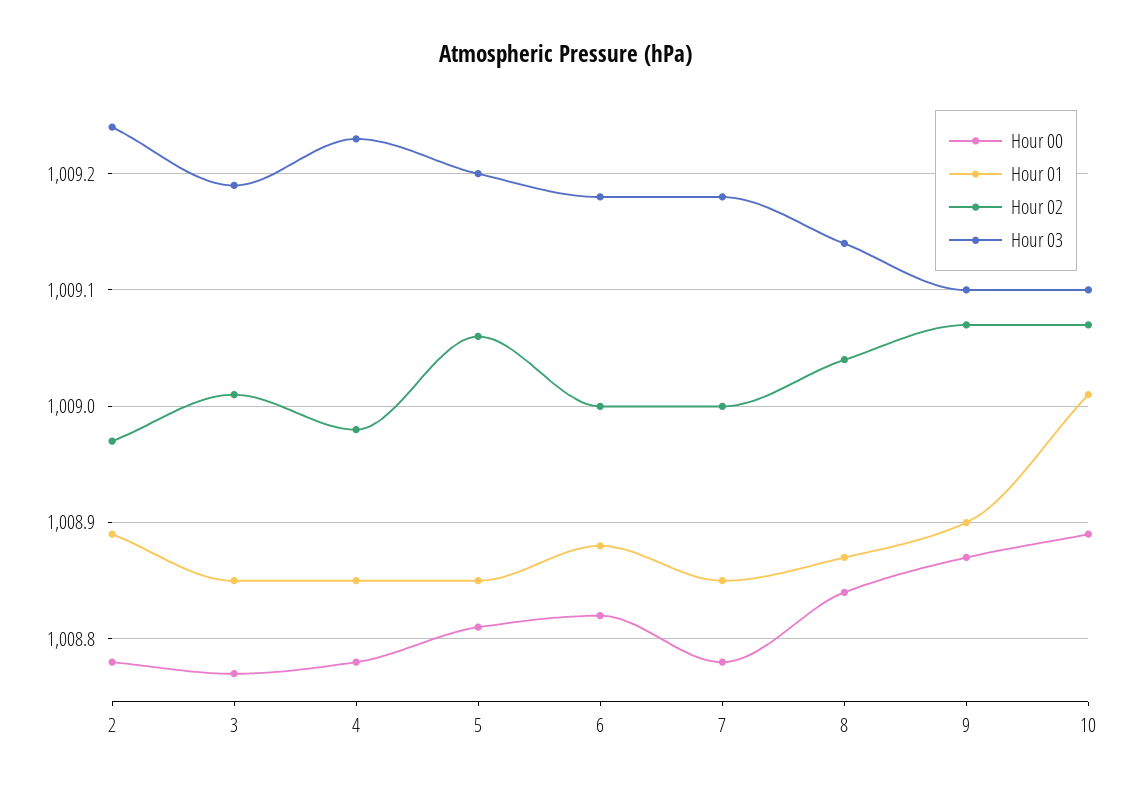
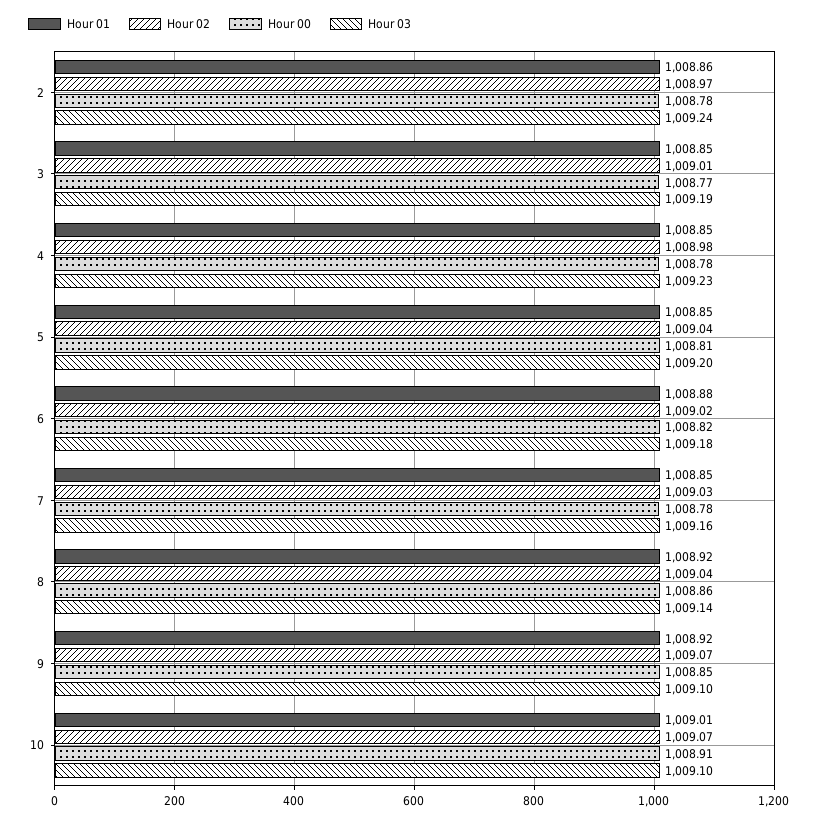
  {
    "Hour 00": {
      "2": 1008.78,
      "3": 1008.77,
      "4": 1008.78,
      "5": 1008.81,
      "6": 1008.82,
      "7": 1008.78,
-     "8": 1008.84,
+     "8": 1008.86,
-     "9": 1008.87,
+     "9": 1008.85,
-     "10": 1008.89
+     "10": 1008.91
    },
    "Hour 01": {
-     "2": 1008.89,
+     "2": 1008.86,
      "3": 1008.85,
      "4": 1008.85,
      "5": 1008.85,
      "6": 1008.88,
      "7": 1008.85,
-     "8": 1008.87,
+     "8": 1008.92,
-     "9": 1008.9,
+     "9": 1008.92,
      "10": 1009.01
    },
    "Hour 02": {
      "2": 1008.97,
      "3": 1009.01,
      "4": 1008.98,
-     "5": 1009.06,
+     "5": 1009.04,
-     "6": 1009,
+     "6": 1009.02,
-     "7": 1009,
+     "7": 1009.03,
      "8": 1009.04,
      "9": 1009.07,
      "10": 1009.07
    },
    "Hour 03": {
      "2": 1009.24,
      "3": 1009.19,
      "4": 1009.23,
      "5": 1009.2,
      "6": 1009.18,
-     "7": 1009.18,
+     "7": 1009.16,
      "8": 1009.14,
      "9": 1009.1,
      "10": 1009.1
    }
  }

